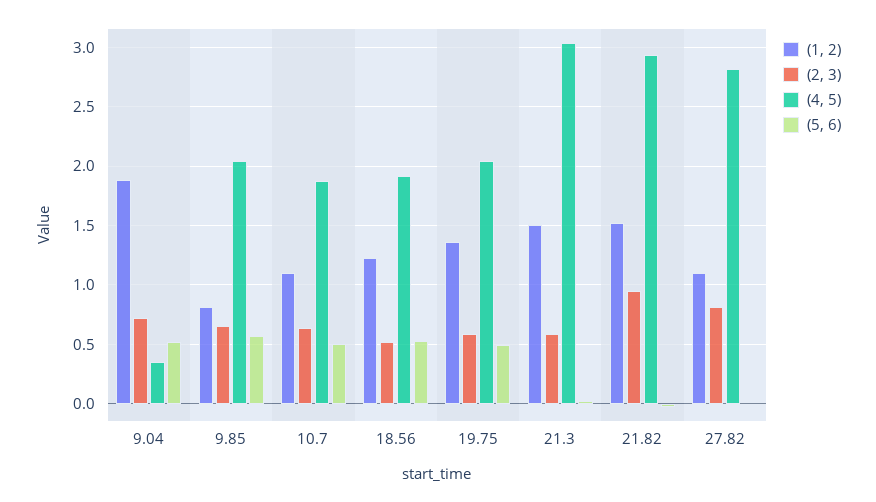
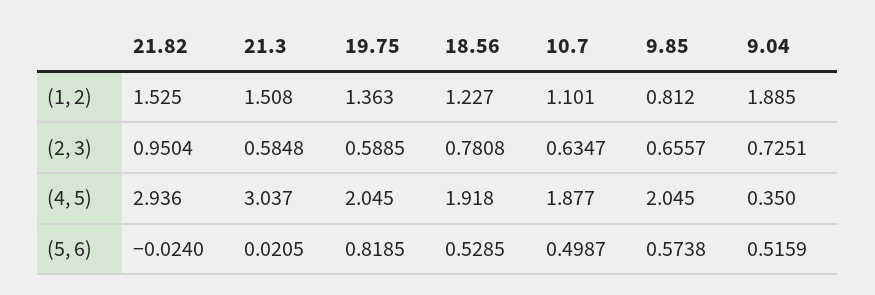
  {
    "(1, 2)": {
      "9.04": 1.885,
      "9.85": 0.812,
      "10.7": 1.101,
      "18.56": 1.227,
      "19.75": 1.363,
      "21.3": 1.508,
-     "21.82": 1.525,
+     "21.82": 1.525
-     "27.82": 1.1
    },
    "(2, 3)": {
      "9.04": 0.7251,
      "9.85": 0.6557,
      "10.7": 0.6347,
-     "18.56": 0.5,
+     "18.56": 0.7808,
      "19.75": 0.5885,
      "21.3": 0.5848,
-     "21.82": 0.9504,
+     "21.82": 0.9504
-     "27.82": 0.8
    },
    "(4, 5)": {
      "9.04": 0.35,
      "9.85": 2.045,
      "10.7": 1.877,
      "18.56": 1.918,
      "19.75": 2.045,
      "21.3": 3.037,
-     "21.82": 2.936,
+     "21.82": 2.936
-     "27.82": 2.8
    },
    "(5, 6)": {
      "9.04": 0.5159,
      "9.85": 0.5738,
      "10.7": 0.4987,
      "18.56": 0.5285,
-     "19.75": 0.5,
+     "19.75": 0.8185,
      "21.3": 0.0205,
-     "21.82": -0.024,
+     "21.82": -0.024
-     "27.82": 0
    }
  }

